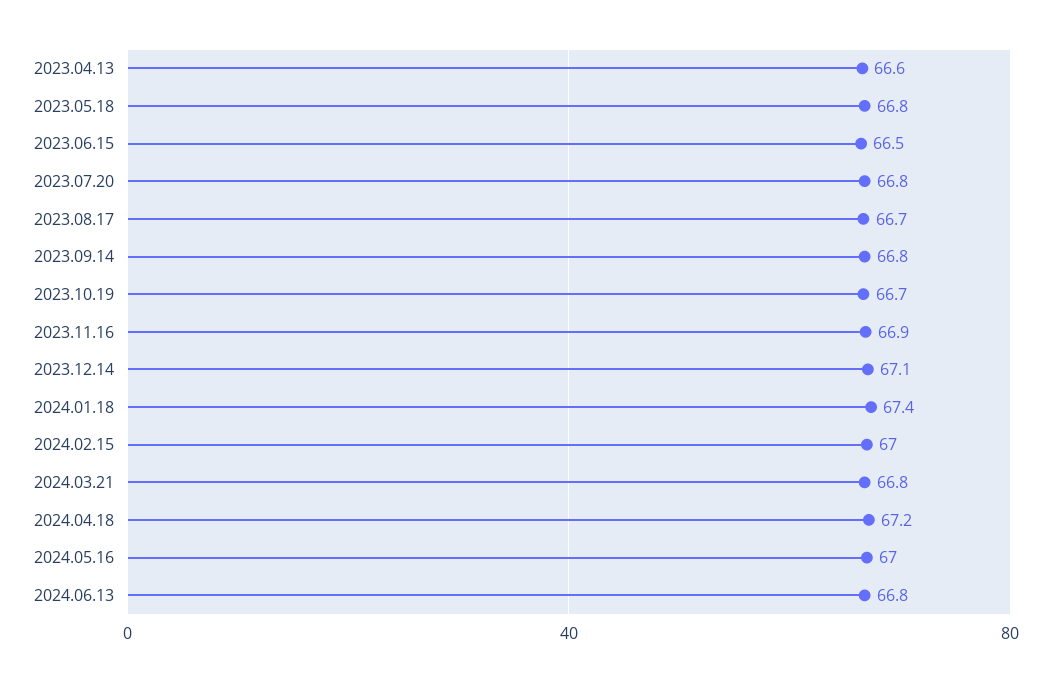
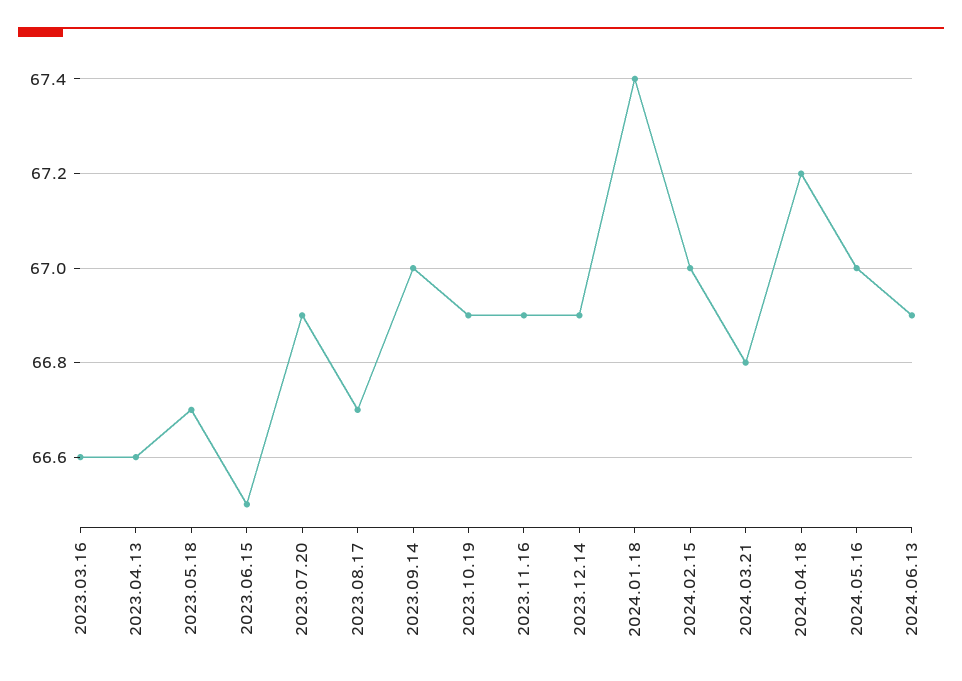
  {
    "2023.04.13": 66.6,
-   "2023.05.18": 66.8,
+   "2023.05.18": 66.7,
    "2023.06.15": 66.5,
-   "2023.07.20": 66.8,
+   "2023.07.20": 66.9,
    "2023.08.17": 66.7,
-   "2023.09.14": 66.8,
+   "2023.09.14": 67,
-   "2023.10.19": 66.7,
+   "2023.10.19": 66.9,
    "2023.11.16": 66.9,
-   "2023.12.14": 67.1,
+   "2023.12.14": 66.9,
    "2024.01.18": 67.4,
    "2024.02.15": 67,
    "2024.03.21": 66.8,
    "2024.04.18": 67.2,
    "2024.05.16": 67,
-   "2024.06.13": 66.8
+   "2024.06.13": 66.9,
+   "2023.03.16": 66.6
  }

